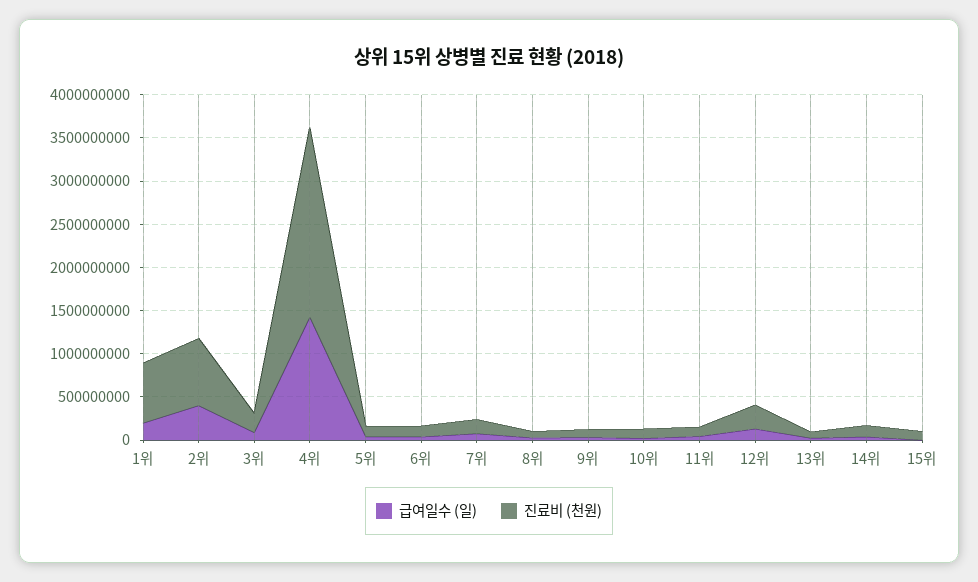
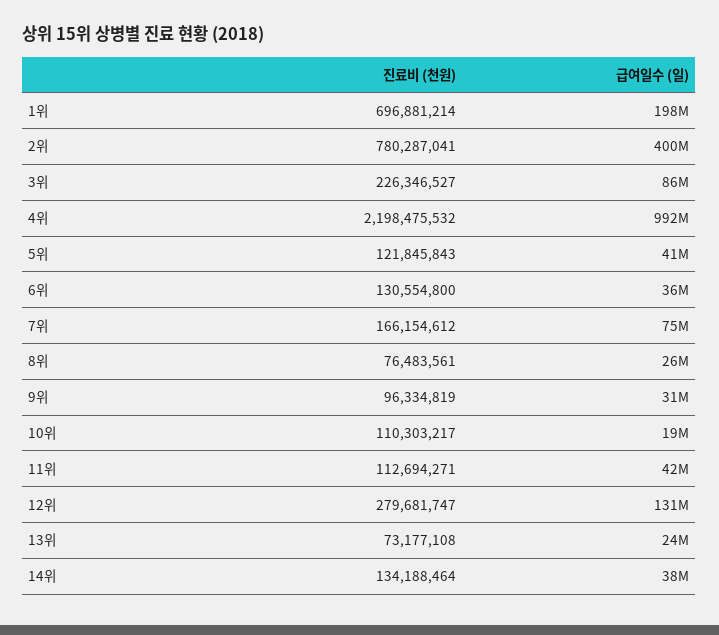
  {
    "급여일수 (일)": {
      "1위": 198000000,
      "2위": 400000000,
      "3위": 86000000,
-     "4위": 1400000000,
+     "4위": 992000000,
      "5위": 41000000,
      "6위": 36000000,
      "7위": 75000000,
      "8위": 26000000,
      "9위": 31000000,
      "10위": 19000000,
      "11위": 42000000,
      "12위": 131000000,
      "13위": 24000000,
-     "14위": 38000000,
+     "14위": 38000000
-     "15위": 0
    },
    "진료비 (천원)": {
      "1위": 696881214,
      "2위": 780287041,
      "3위": 226346527,
      "4위": 2198475532,
      "5위": 121845843,
      "6위": 130554800,
      "7위": 166154612,
      "8위": 76483561,
      "9위": 96334819,
      "10위": 110303217,
      "11위": 112694271,
      "12위": 279681747,
      "13위": 73177108,
-     "14위": 134188464,
+     "14위": 134188464
-     "15위": 100000000
    }
  }

